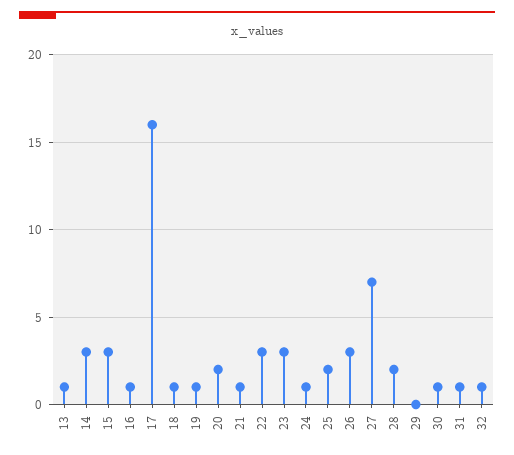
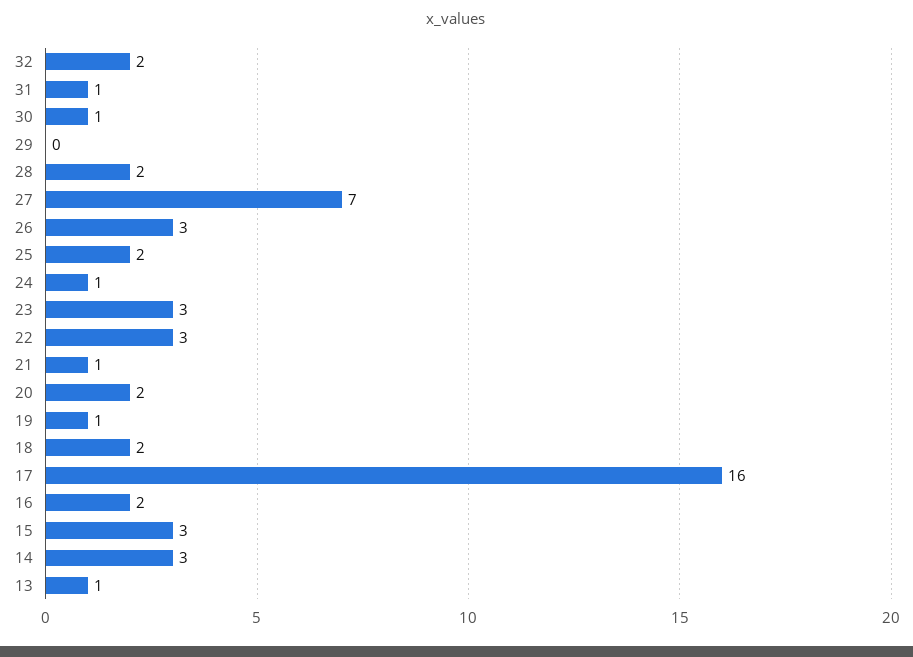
  {
    "13": 1,
    "14": 3,
    "15": 3,
-   "16": 1,
+   "16": 2,
    "17": 16,
-   "18": 1,
+   "18": 2,
    "19": 1,
    "20": 2,
    "21": 1,
    "22": 3,
    "23": 3,
    "24": 1,
    "25": 2,
    "26": 3,
    "27": 7,
    "28": 2,
    "29": 0,
    "30": 1,
    "31": 1,
-   "32": 1
+   "32": 2
  }

